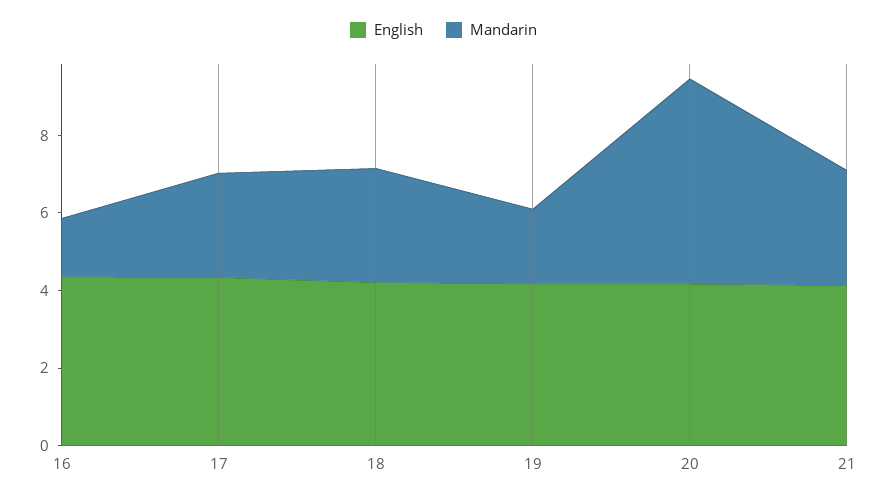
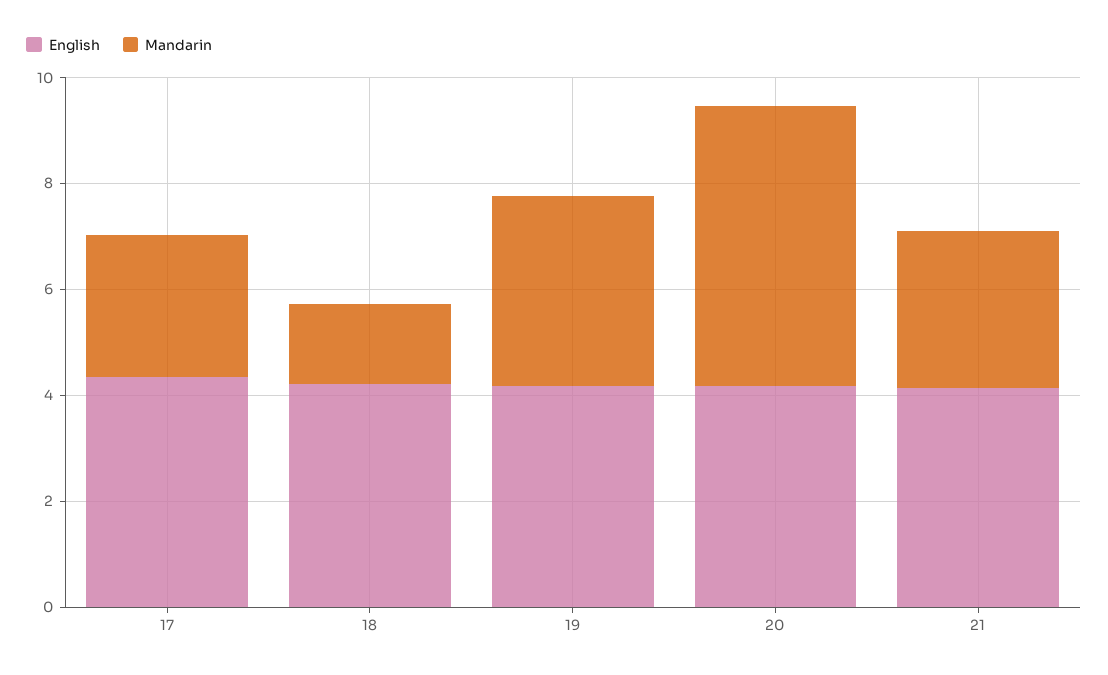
  {
    "English": {
-     "16": 4.5,
      "17": 4.5,
      "18": 4,
      "19": 4,
      "20": 4,
      "21": 4
    },
    "Mandarin": {
-     "16": 1.5,
      "17": 2.5,
-     "18": 3,
+     "18": 1.5,
-     "19": 2,
+     "19": 3.5,
      "20": 5.5,
      "21": 3
    }
  }

